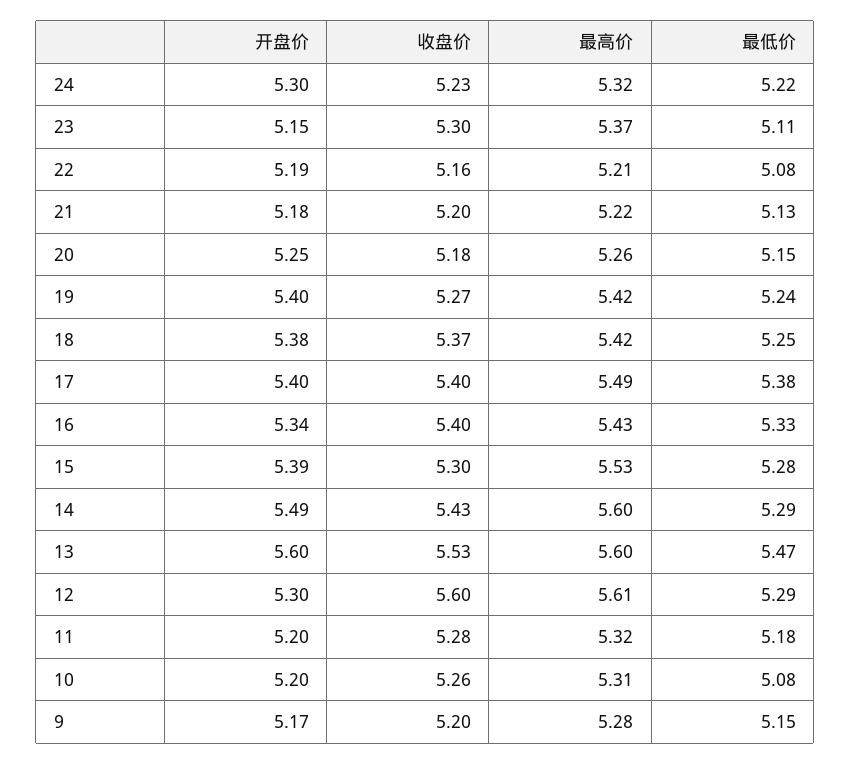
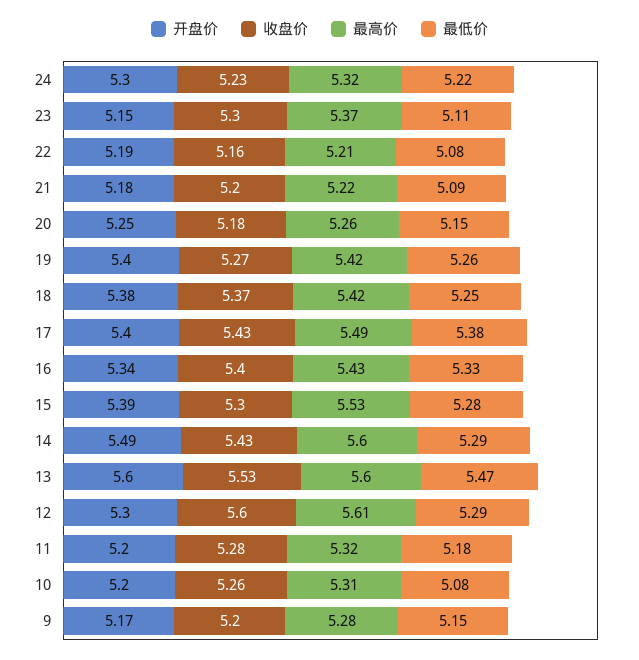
  {
    "开盘价": {
      "24": 5.3,
      "23": 5.15,
      "22": 5.19,
      "21": 5.18,
      "20": 5.25,
      "19": 5.4,
      "18": 5.38,
      "17": 5.4,
      "16": 5.34,
      "15": 5.39,
      "14": 5.49,
      "13": 5.6,
      "12": 5.3,
      "11": 5.2,
      "10": 5.2,
      "9": 5.17
    },
    "收盘价": {
      "24": 5.23,
      "23": 5.3,
      "22": 5.16,
      "21": 5.2,
      "20": 5.18,
      "19": 5.27,
      "18": 5.37,
-     "17": 5.4,
+     "17": 5.43,
      "16": 5.4,
      "15": 5.3,
      "14": 5.43,
      "13": 5.53,
      "12": 5.6,
      "11": 5.28,
      "10": 5.26,
      "9": 5.2
    },
    "最高价": {
      "24": 5.32,
      "23": 5.37,
      "22": 5.21,
      "21": 5.22,
      "20": 5.26,
      "19": 5.42,
      "18": 5.42,
      "17": 5.49,
      "16": 5.43,
      "15": 5.53,
      "14": 5.6,
      "13": 5.6,
      "12": 5.61,
      "11": 5.32,
      "10": 5.31,
      "9": 5.28
    },
    "最低价": {
      "24": 5.22,
      "23": 5.11,
      "22": 5.08,
-     "21": 5.13,
+     "21": 5.09,
      "20": 5.15,
-     "19": 5.24,
+     "19": 5.26,
      "18": 5.25,
      "17": 5.38,
      "16": 5.33,
      "15": 5.28,
      "14": 5.29,
      "13": 5.47,
      "12": 5.29,
      "11": 5.18,
      "10": 5.08,
      "9": 5.15
    }
  }

